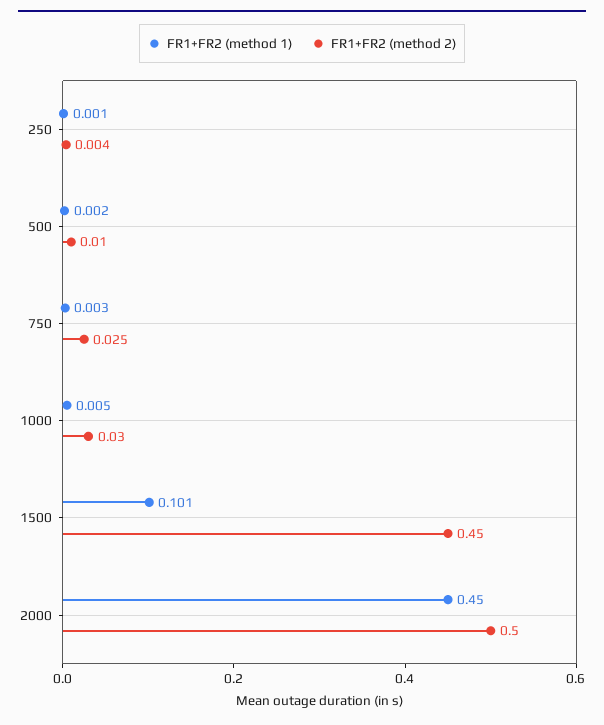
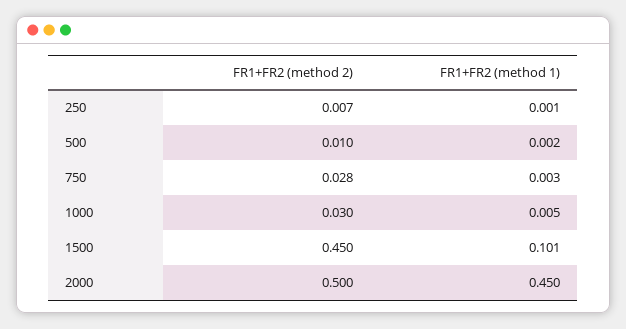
  {
    "FR1+FR2 (method 1)": {
      "250": 0.001,
      "500": 0.002,
      "750": 0.003,
      "1000": 0.005,
      "1500": 0.101,
      "2000": 0.45
    },
    "FR1+FR2 (method 2)": {
-     "250": 0.004,
+     "250": 0.007,
      "500": 0.01,
-     "750": 0.025,
+     "750": 0.028,
      "1000": 0.03,
      "1500": 0.45,
      "2000": 0.5
    }
  }

